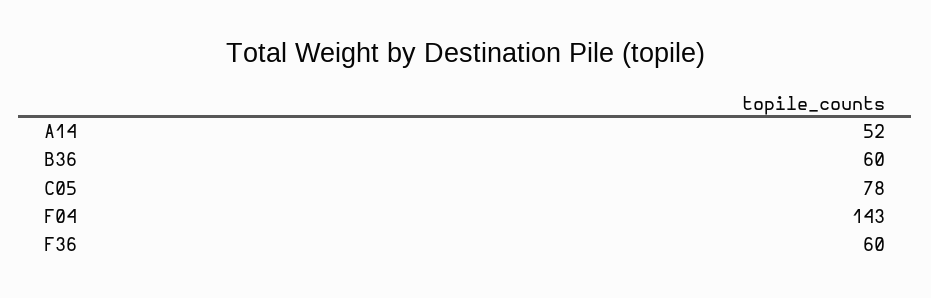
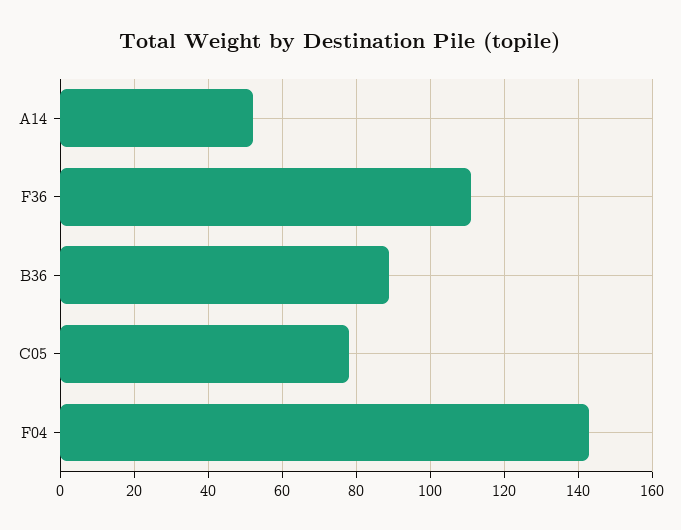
  {
    "A14": 52,
-   "B36": 60,
+   "B36": 90,
    "C05": 78,
    "F04": 143,
-   "F36": 60
+   "F36": 110
  }

